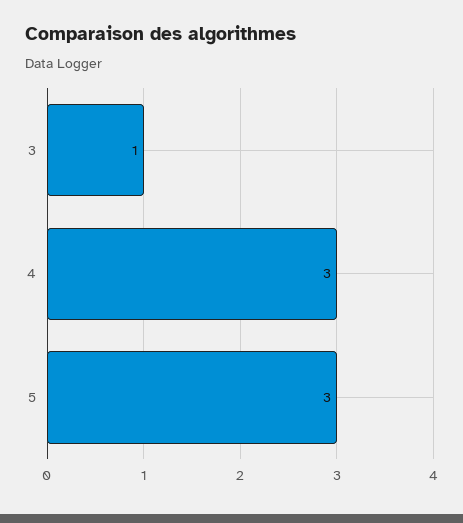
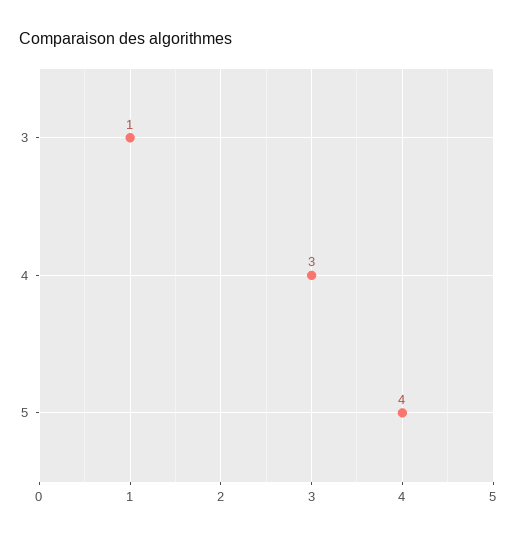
  {
    "3": 1,
    "4": 3,
-   "5": 3
+   "5": 4
  }

